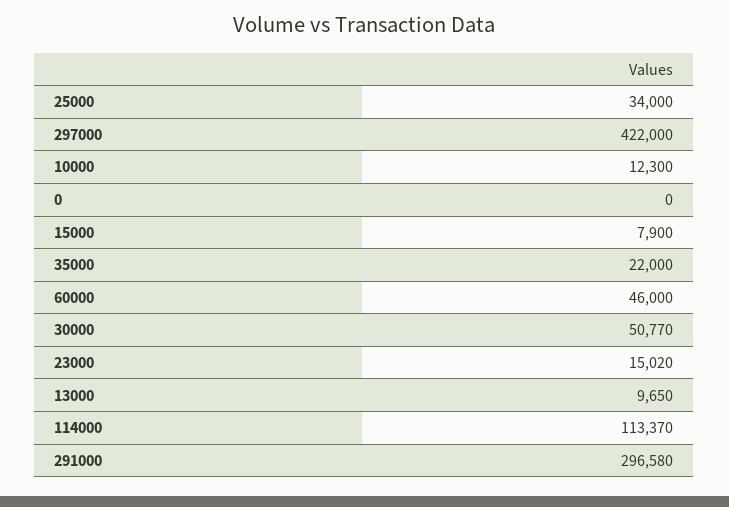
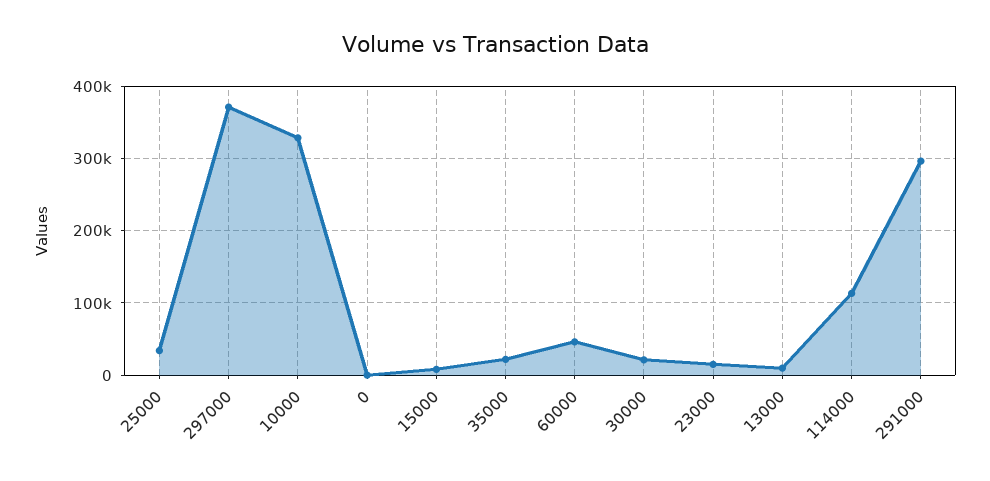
  {
    "25000": 34000,
-   "297000": 422000,
+   "297000": 370000,
-   "10000": 12300,
+   "10000": 330000,
    "0": 0,
    "15000": 7900,
    "35000": 22000,
    "60000": 46000,
-   "30000": 50770,
+   "30000": 20000,
    "23000": 15020,
    "13000": 9650,
    "114000": 113370,
    "291000": 296580
  }

